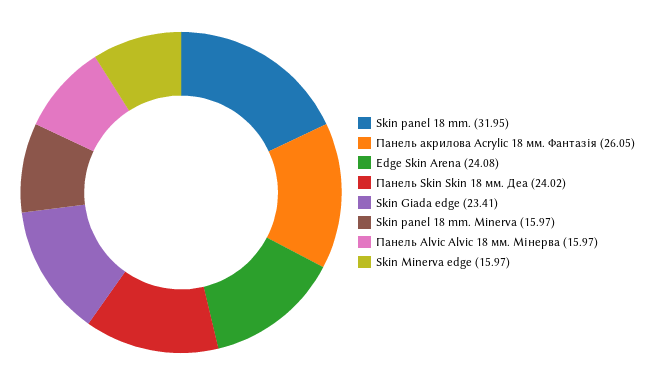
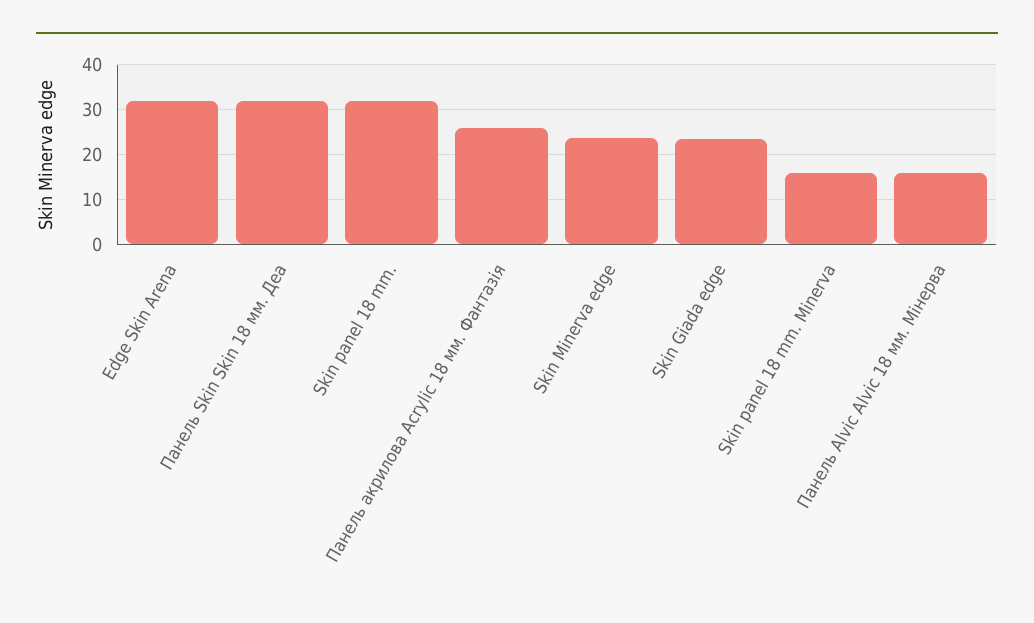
  {
    "Skin panel 18 mm.": 31.95,
    "Панель акрилова Acrylic 18 мм. Фантазія": 26.05,
-   "Edge Skin Arena": 24.08,
+   "Edge Skin Arena": 32,
-   "Панель Skin Skin 18 мм. Деа": 24.02,
+   "Панель Skin Skin 18 мм. Деа": 32,
    "Skin Giada edge": 23.41,
    "Skin panel 18 mm. Minerva": 15.97,
    "Панель Alvic Alvic 18 мм. Мінерва": 15.97,
-   "Skin Minerva edge": 15.97
+   "Skin Minerva edge": 24
  }

